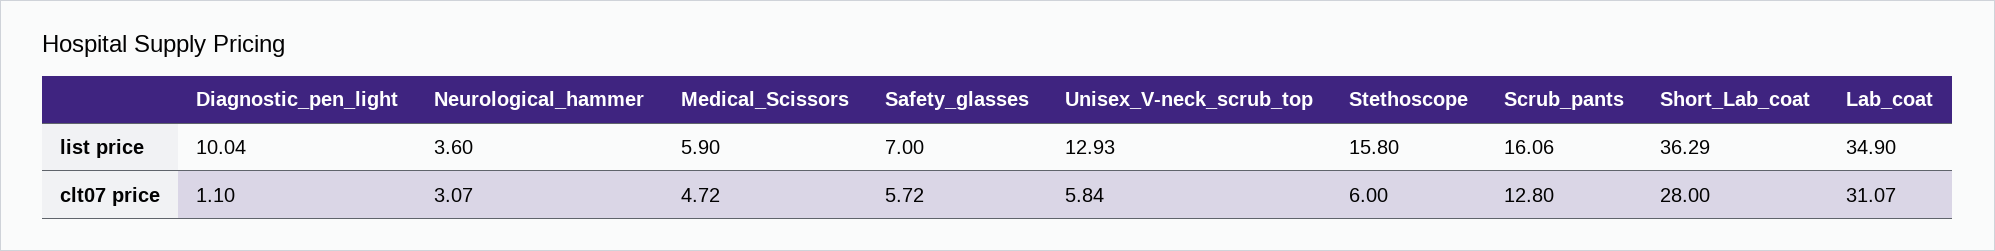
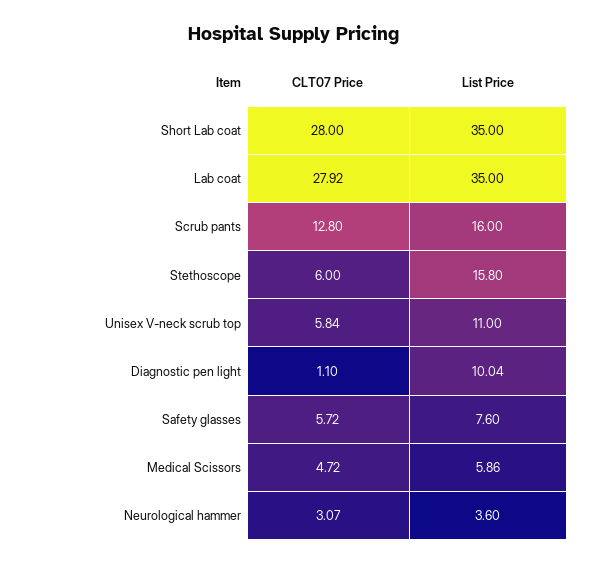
  {
    "Diagnostic_pen_light": {
      "list price": 10.04,
      "clt07 price": 1.1
    },
    "Neurological_hammer": {
      "list price": 3.6,
      "clt07 price": 3.07
    },
    "Medical_Scissors": {
-     "list price": 5.9,
+     "list price": 5.86,
      "clt07 price": 4.72
    },
    "Safety_glasses": {
-     "list price": 7,
+     "list price": 7.6,
      "clt07 price": 5.72
    },
    "Unisex_V-neck_scrub_top": {
-     "list price": 12.93,
+     "list price": 11,
      "clt07 price": 5.84
    },
    "Stethoscope": {
      "list price": 15.8,
      "clt07 price": 6
    },
    "Scrub_pants": {
-     "list price": 16.06,
+     "list price": 16,
      "clt07 price": 12.8
    },
    "Short_Lab_coat": {
-     "list price": 36.29,
+     "list price": 35,
      "clt07 price": 28
    },
    "Lab_coat": {
-     "list price": 34.9,
+     "list price": 35,
-     "clt07 price": 31.07
+     "clt07 price": 27.92
    }
  }

